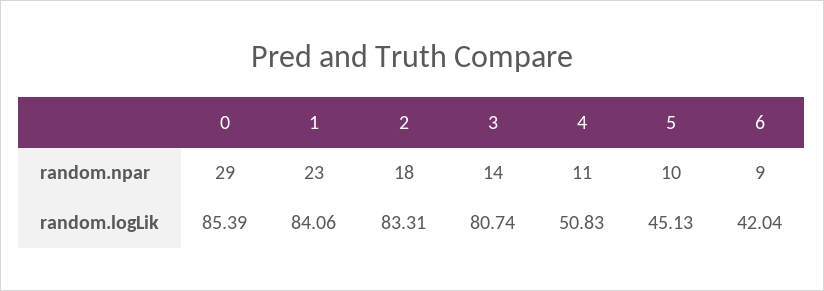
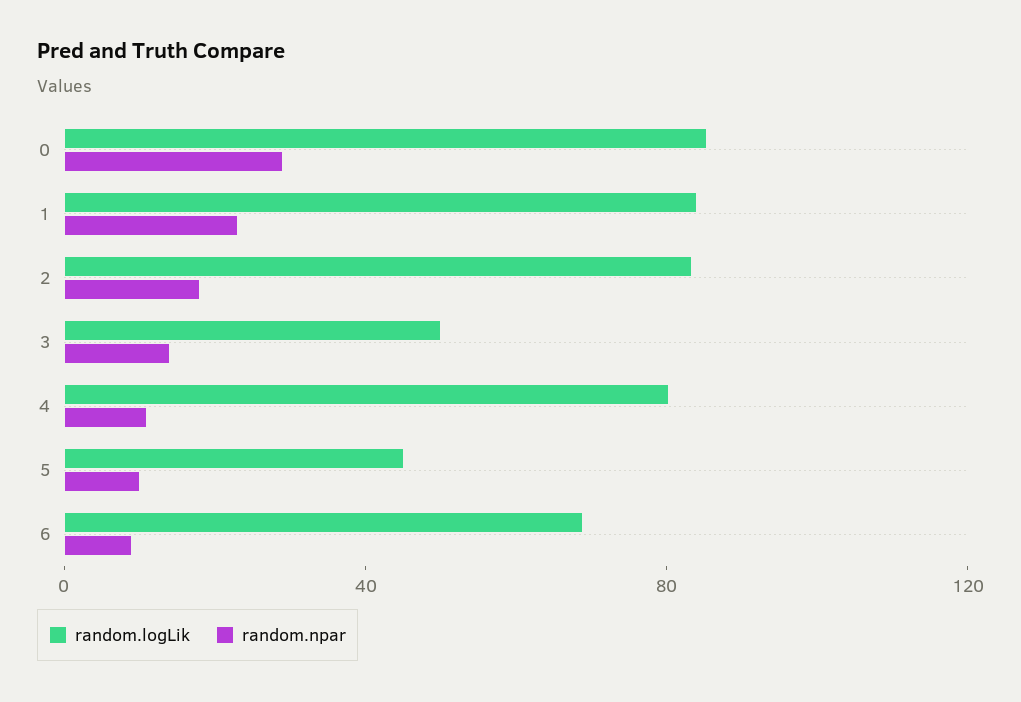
  {
    "random.npar": {
      "0": 29,
      "1": 23,
      "2": 18,
      "3": 14,
      "4": 11,
      "5": 10,
      "6": 9
    },
    "random.logLik": {
      "0": 85.39,
      "1": 84.06,
      "2": 83.31,
-     "3": 80.74,
+     "3": 50,
-     "4": 50.83,
+     "4": 80,
      "5": 45.13,
-     "6": 42.04
+     "6": 70
    }
  }

